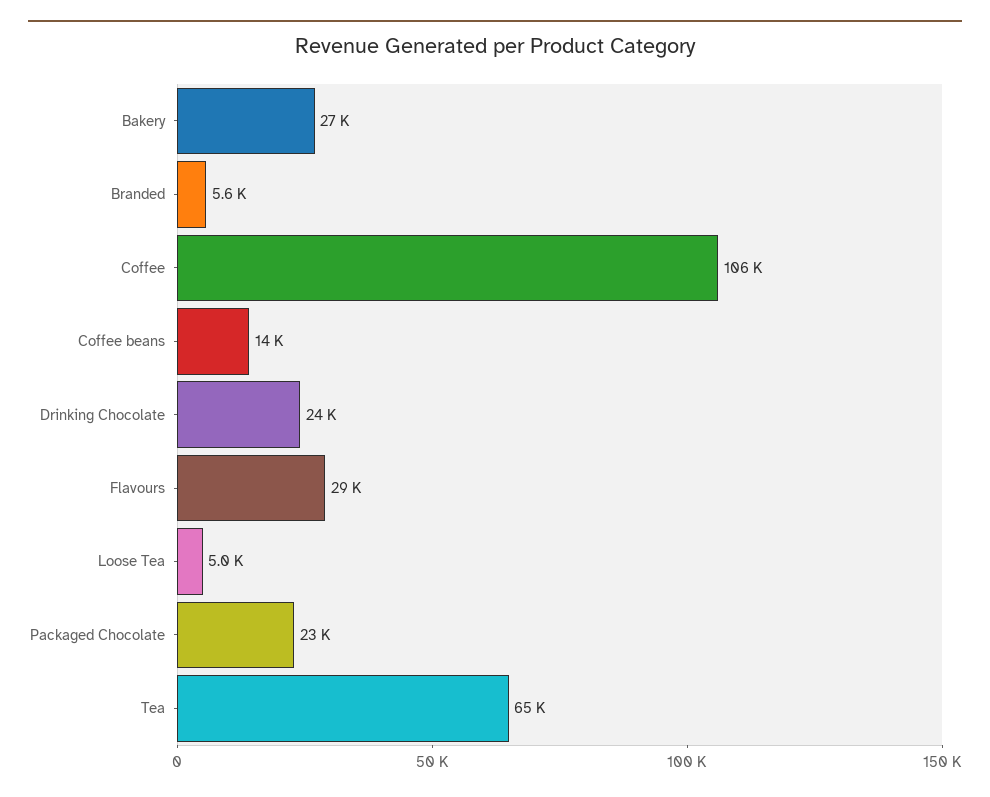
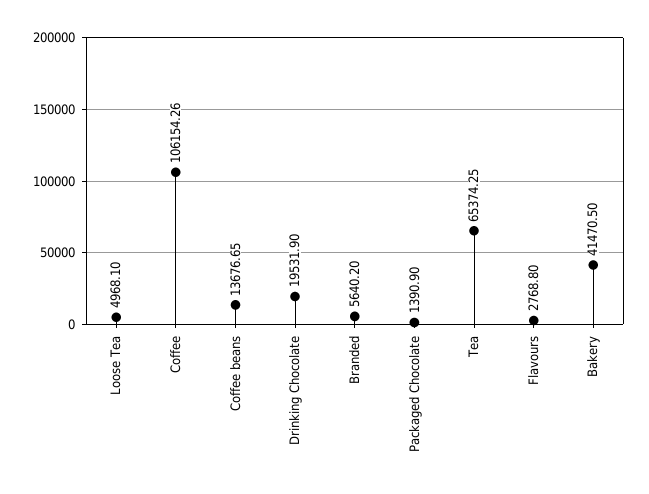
  {
-   "Bakery": 27000,
+   "Bakery": 41470.5,
    "Branded": 5640.2,
    "Coffee": 106154.26,
    "Coffee beans": 13676.65,
-   "Drinking Chocolate": 24000,
+   "Drinking Chocolate": 19531.9,
-   "Flavours": 29000,
+   "Flavours": 2768.8,
    "Loose Tea": 4968.1,
-   "Packaged Chocolate": 23000,
+   "Packaged Chocolate": 1390.9,
    "Tea": 65374.25
  }

